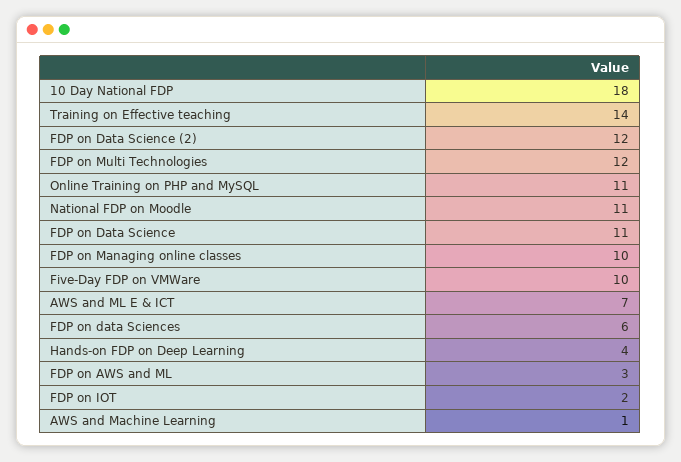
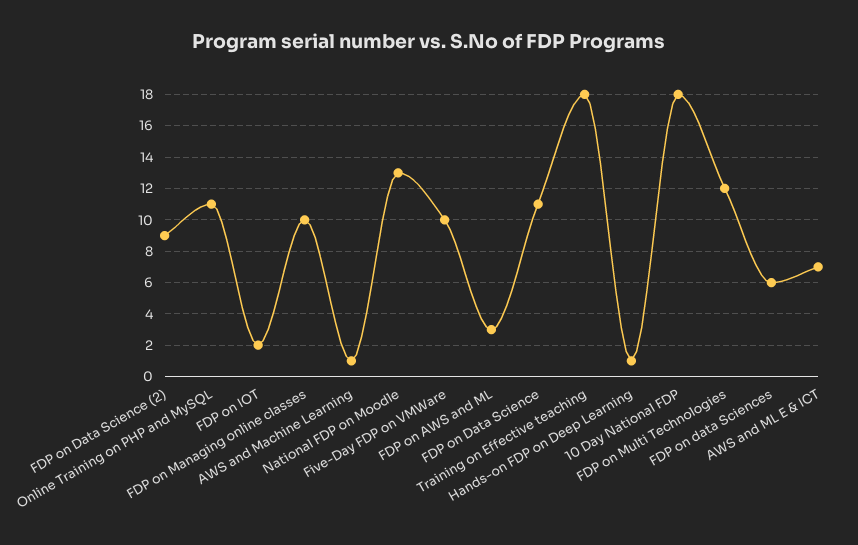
  {
    "10 Day National FDP": 18,
-   "Training on Effective teaching": 14,
+   "Training on Effective teaching": 18,
-   "FDP on Data Science (2)": 12,
+   "FDP on Data Science (2)": 9,
    "FDP on Multi Technologies": 12,
    "Online Training on PHP and MySQL": 11,
-   "National FDP on Moodle": 11,
+   "National FDP on Moodle": 13,
    "FDP on Data Science": 11,
    "FDP on Managing online classes": 10,
    "Five-Day FDP on VMWare": 10,
    "AWS and ML E & ICT": 7,
    "FDP on data Sciences": 6,
-   "Hands-on FDP on Deep Learning": 4,
+   "Hands-on FDP on Deep Learning": 1,
    "FDP on AWS and ML": 3,
    "FDP on IOT": 2,
    "AWS and Machine Learning": 1
  }

